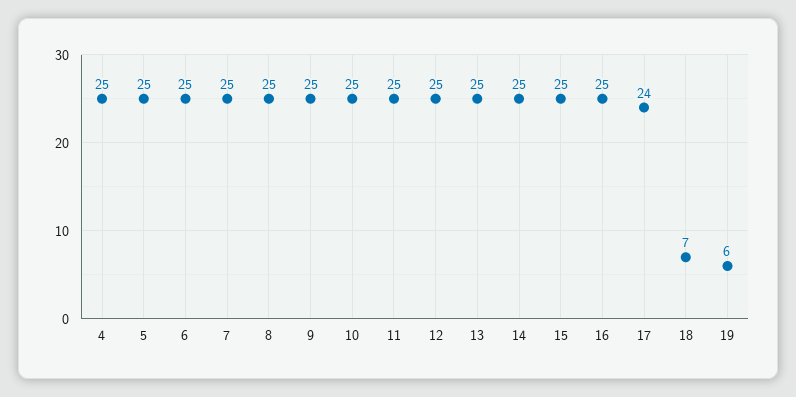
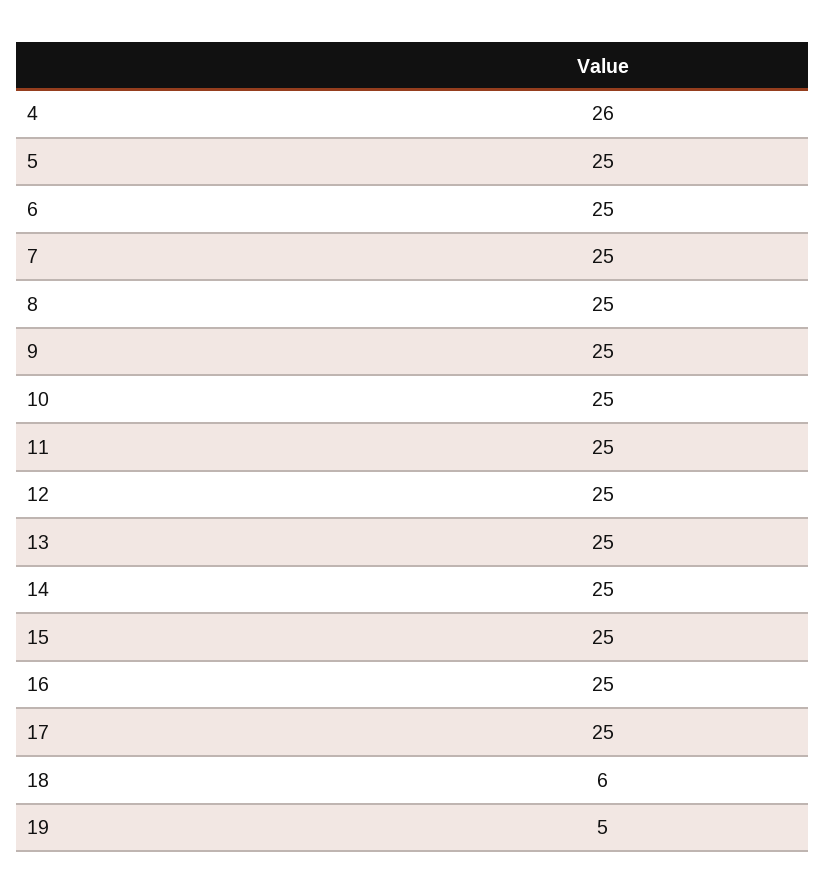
  {
-   "4": 25,
+   "4": 26,
    "5": 25,
    "6": 25,
    "7": 25,
    "8": 25,
    "9": 25,
    "10": 25,
    "11": 25,
    "12": 25,
    "13": 25,
    "14": 25,
    "15": 25,
    "16": 25,
-   "17": 24,
+   "17": 25,
-   "18": 7,
+   "18": 6,
-   "19": 6
+   "19": 5
  }

